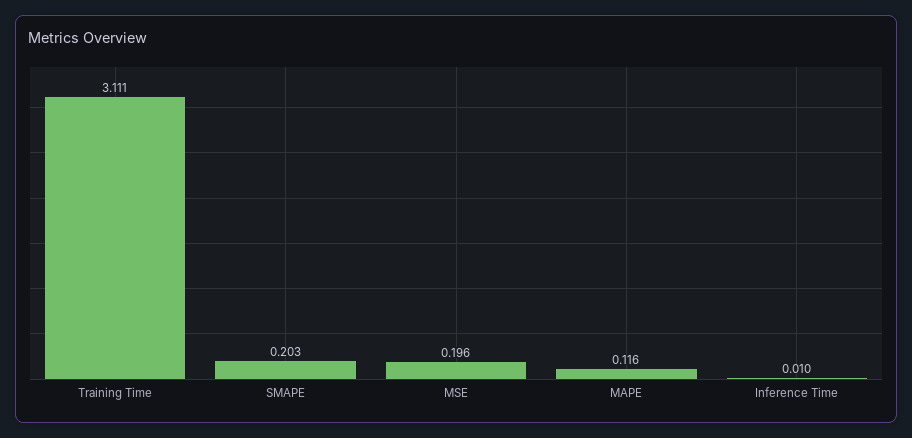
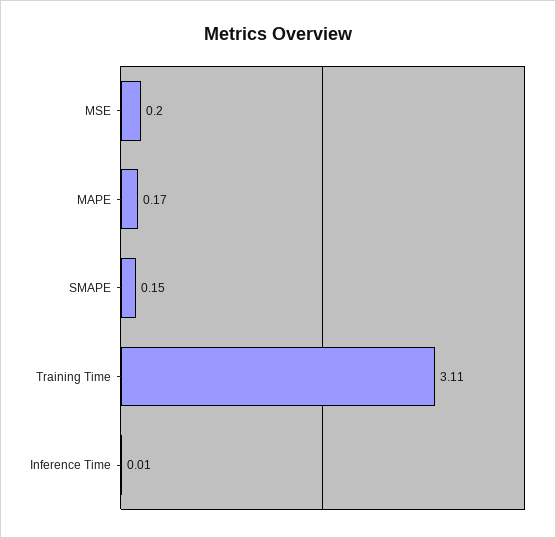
  {
    "Training Time": 3.111,
-   "SMAPE": 0.203,
+   "SMAPE": 0.15,
    "MSE": 0.196,
-   "MAPE": 0.116,
+   "MAPE": 0.17,
    "Inference Time": 0.01
  }

